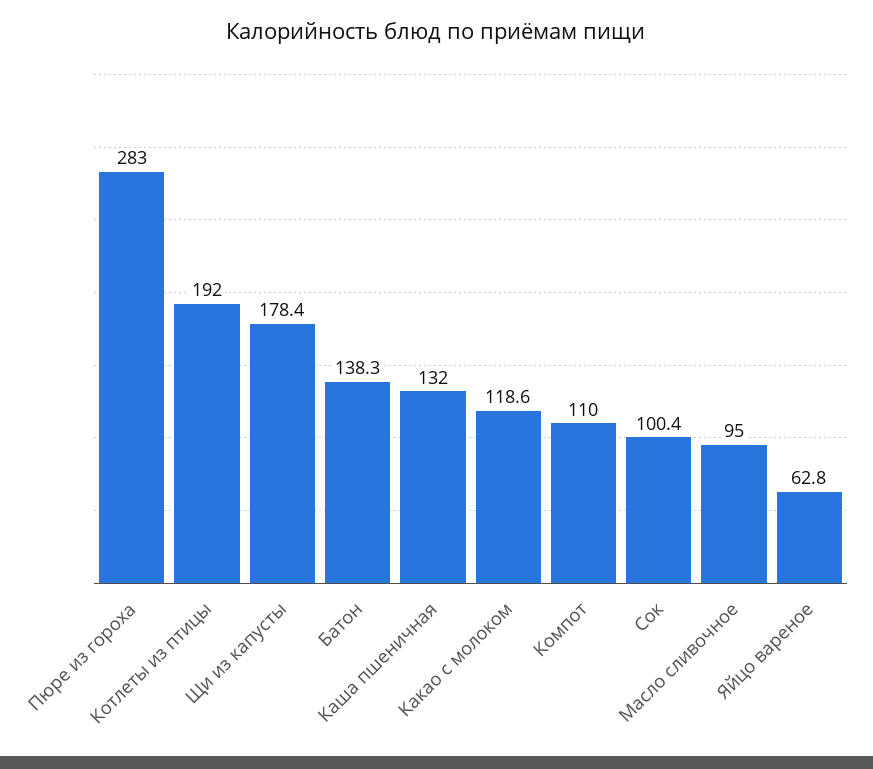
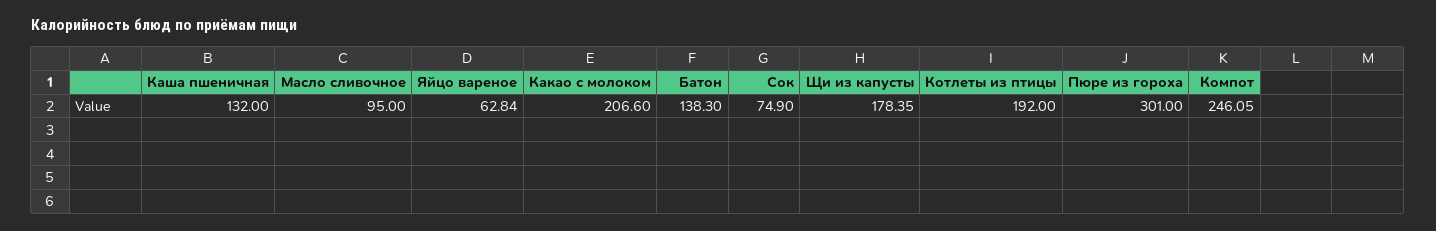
  {
-   "Пюре из гороха": 283,
+   "Пюре из гороха": 301,
    "Котлеты из птицы": 192,
    "Щи из капусты": 178.35,
    "Батон": 138.3,
    "Каша пшеничная": 132,
-   "Какао с молоком": 118.6,
+   "Какао с молоком": 206.6,
-   "Компот": 110,
+   "Компот": 246.05,
-   "Сок": 100.4,
+   "Сок": 74.9,
    "Масло сливочное": 95,
    "Яйцо вареное": 62.84
  }

